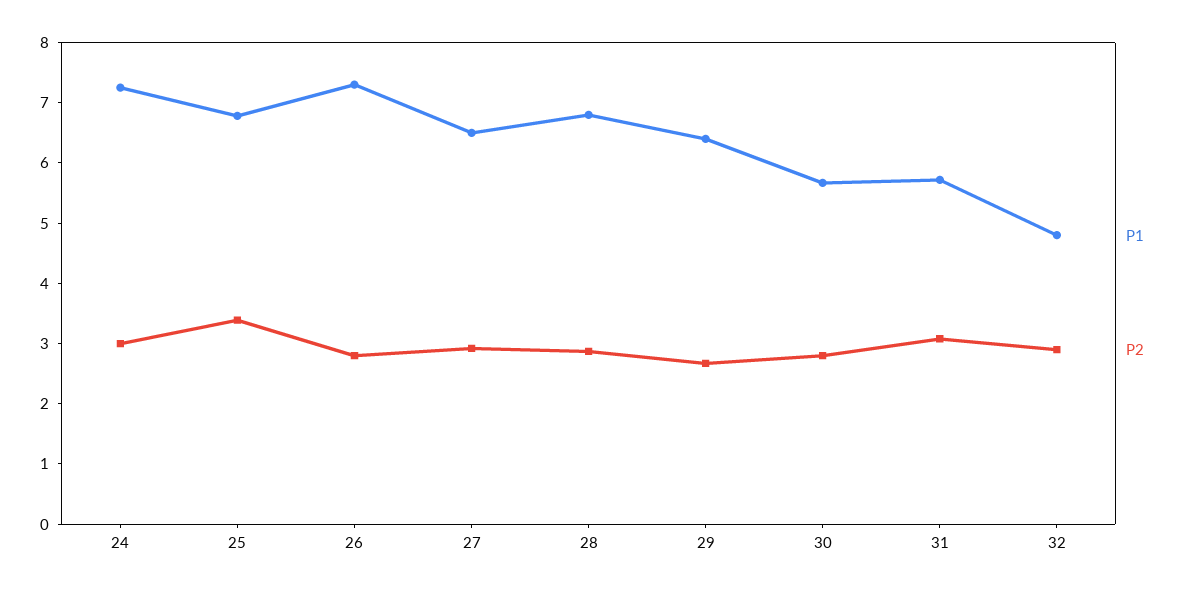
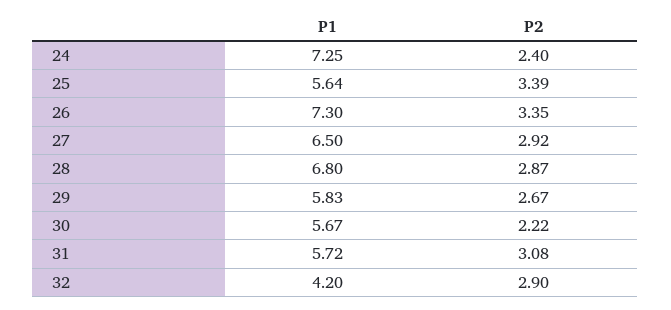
  {
    "P1": {
      "24": 7.25,
-     "25": 6.8,
+     "25": 5.64,
      "26": 7.3,
      "27": 6.5,
      "28": 6.8,
-     "29": 6.4,
+     "29": 5.83,
      "30": 5.67,
      "31": 5.72,
-     "32": 4.8
+     "32": 4.2
    },
    "P2": {
-     "24": 3,
+     "24": 2.4,
      "25": 3.39,
-     "26": 2.8,
+     "26": 3.35,
      "27": 2.92,
      "28": 2.87,
      "29": 2.67,
-     "30": 2.8,
+     "30": 2.22,
      "31": 3.08,
      "32": 2.9
    }
  }

